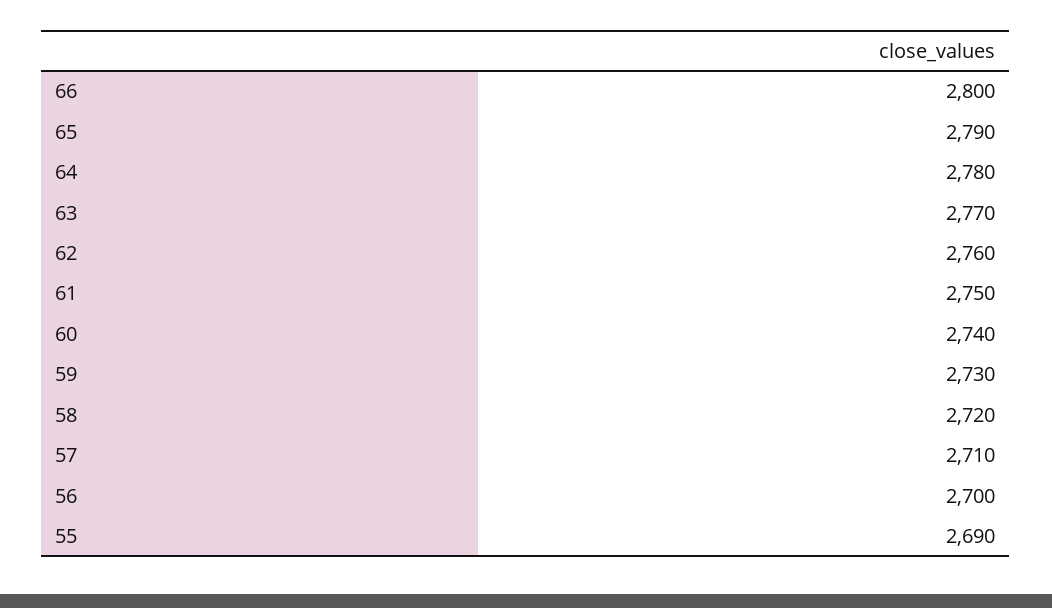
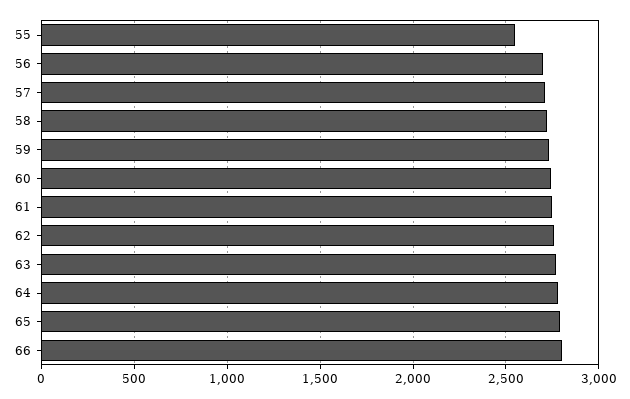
  {
    "66": 2800,
    "65": 2790,
    "64": 2780,
    "63": 2770,
    "62": 2760,
    "61": 2750,
    "60": 2740,
    "59": 2730,
    "58": 2720,
    "57": 2710,
    "56": 2700,
-   "55": 2690
+   "55": 2550
  }

